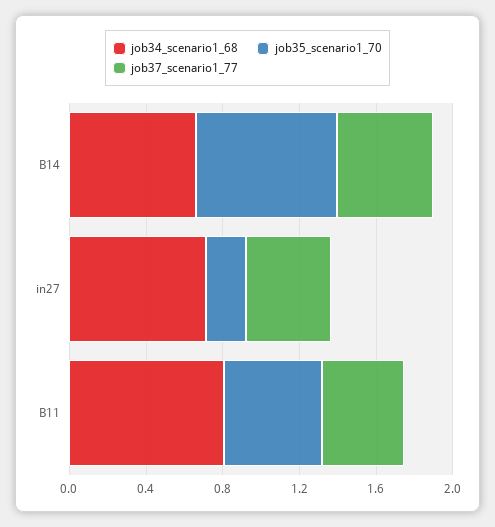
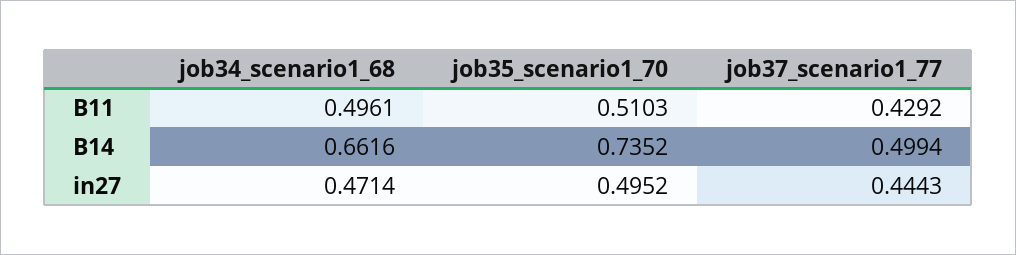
  {
    "job34_scenario1_68": {
      "B14": 0.6616,
-     "in27": 0.7,
+     "in27": 0.4714,
-     "B11": 0.8
+     "B11": 0.4961
    },
    "job35_scenario1_70": {
      "B14": 0.7352,
-     "in27": 0.2,
+     "in27": 0.4952,
      "B11": 0.5103
    },
    "job37_scenario1_77": {
      "B14": 0.4994,
      "in27": 0.4443,
      "B11": 0.4292
    }
  }

